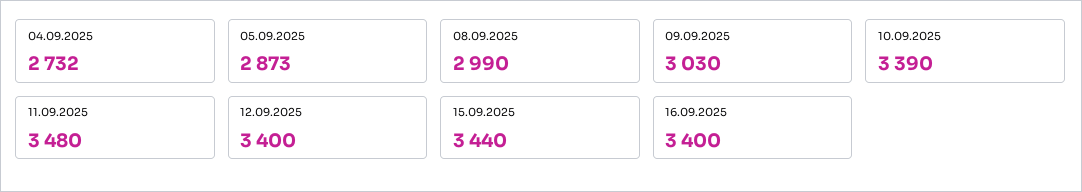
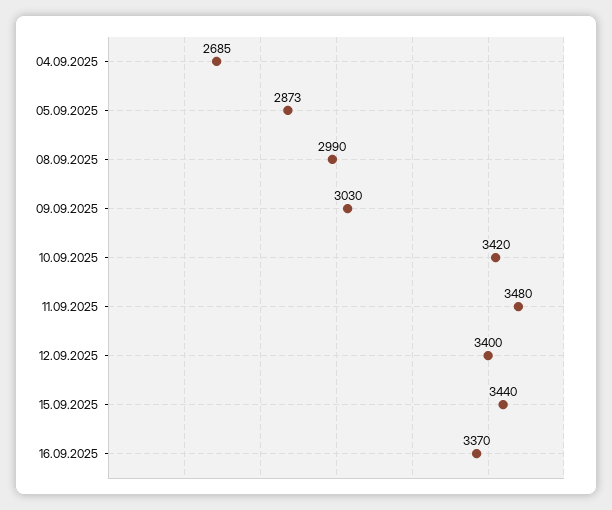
  {
-   "04.09.2025": 2732,
+   "04.09.2025": 2685,
    "05.09.2025": 2873,
    "08.09.2025": 2990,
    "09.09.2025": 3030,
-   "10.09.2025": 3390,
+   "10.09.2025": 3420,
    "11.09.2025": 3480,
    "12.09.2025": 3400,
    "15.09.2025": 3440,
-   "16.09.2025": 3400
+   "16.09.2025": 3370
  }

